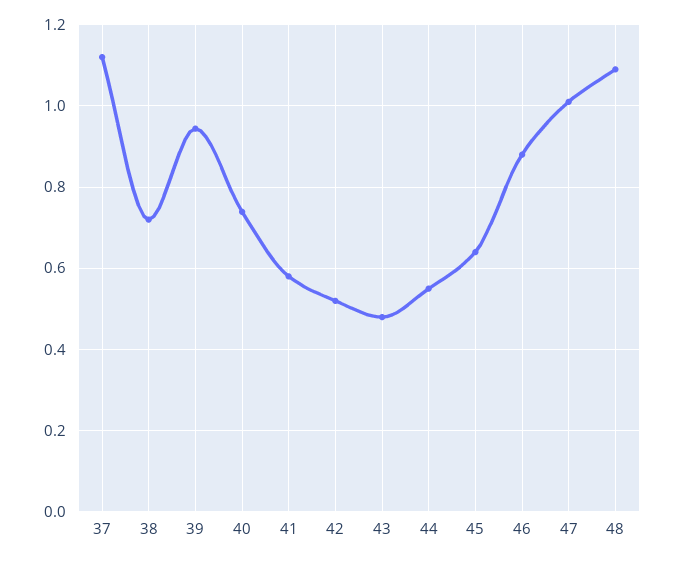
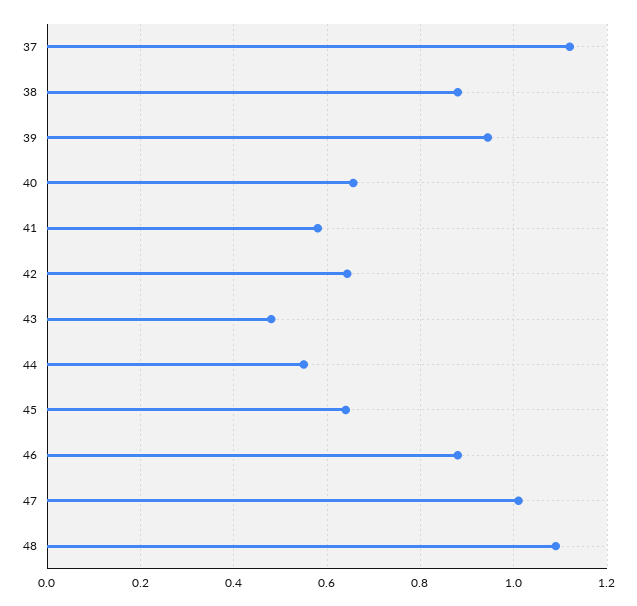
  {
    "37": 1.12,
-   "38": 0.72,
+   "38": 0.88,
    "39": 0.94,
-   "40": 0.74,
+   "40": 0.66,
    "41": 0.58,
-   "42": 0.52,
+   "42": 0.64,
    "43": 0.48,
    "44": 0.56,
    "45": 0.64,
    "46": 0.88,
    "47": 1.02,
    "48": 1.1
  }

